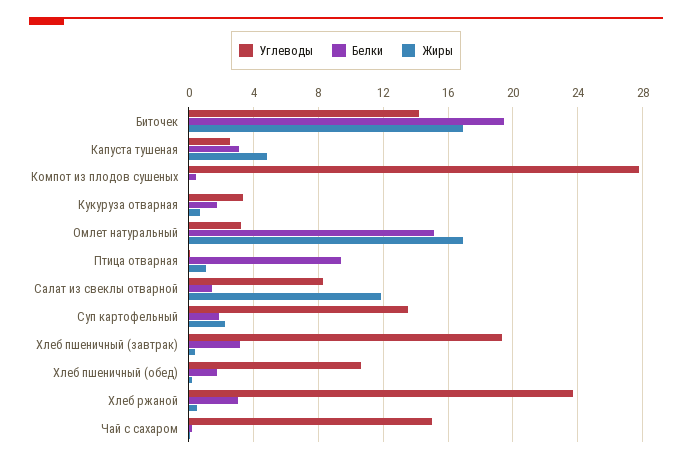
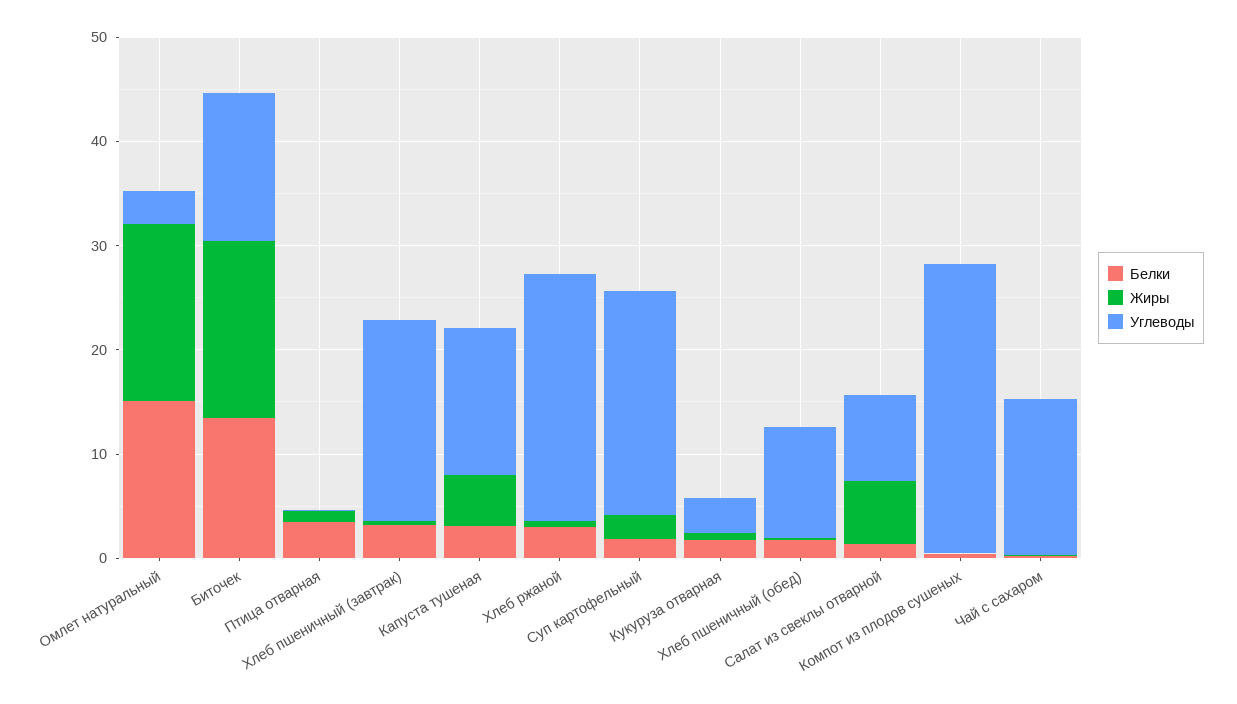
  {
    "Углеводы": {
      "Биточек": 14,
-     "Капуста тушеная": 2.5,
+     "Капуста тушеная": 14,
      "Компот из плодов сушеных": 28,
      "Кукуруза отварная": 3.5,
      "Омлет натуральный": 3,
      "Птица отварная": 0,
      "Салат из свеклы отварной": 8.5,
-     "Суп картофельный": 13.5,
+     "Суп картофельный": 22,
      "Хлеб пшеничный (завтрак)": 19.5,
      "Хлеб пшеничный (обед)": 10.5,
      "Хлеб ржаной": 23.5,
      "Чай с сахаром": 15
    },
    "Белки": {
-     "Биточек": 19.5,
+     "Биточек": 14,
      "Капуста тушеная": 3,
      "Компот из плодов сушеных": 0.5,
      "Кукуруза отварная": 2,
      "Омлет натуральный": 15,
-     "Птица отварная": 9.5,
+     "Птица отварная": 4,
      "Салат из свеклы отварной": 1.5,
      "Суп картофельный": 2,
      "Хлеб пшеничный (завтрак)": 3,
      "Хлеб пшеничный (обед)": 1.5,
      "Хлеб ржаной": 3,
      "Чай с сахаром": 0
    },
    "Жиры": {
      "Биточек": 17,
      "Капуста тушеная": 5,
      "Компот из плодов сушеных": 0,
      "Кукуруза отварная": 0.5,
      "Омлет натуральный": 17,
      "Птица отварная": 1,
-     "Салат из свеклы отварной": 12,
+     "Салат из свеклы отварной": 6,
      "Суп картофельный": 2.5,
      "Хлеб пшеничный (завтрак)": 0.5,
      "Хлеб пшеничный (обед)": 0,
      "Хлеб ржаной": 0.5,
      "Чай с сахаром": 0
    }
  }

